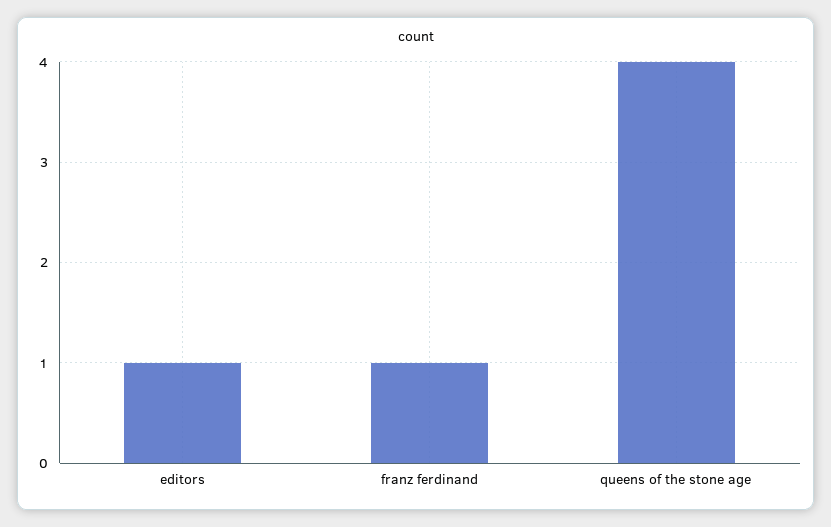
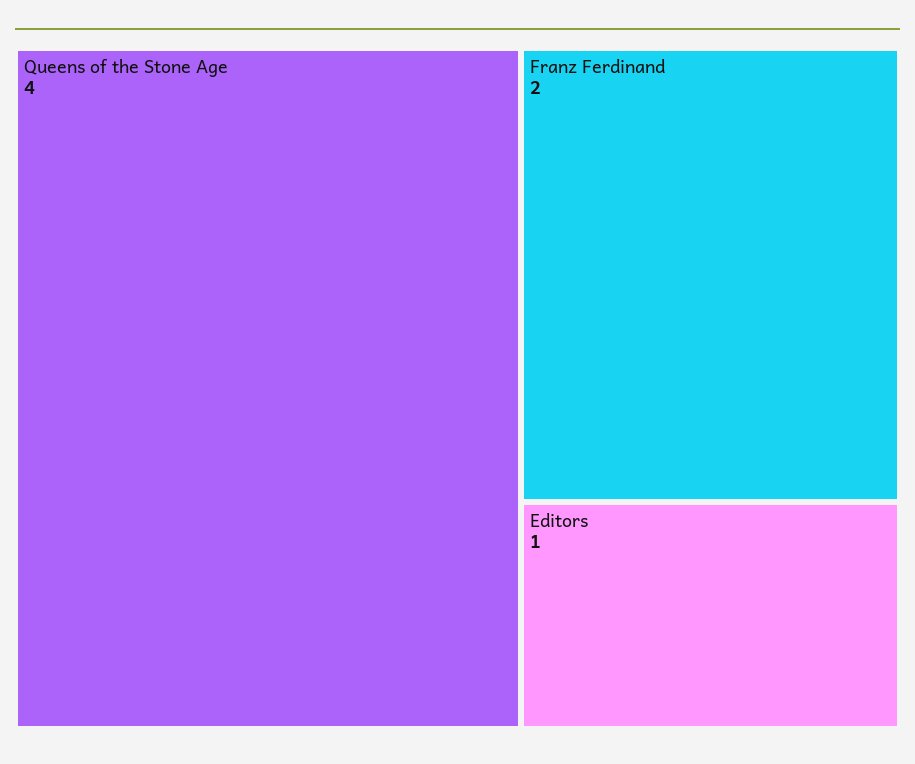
  {
    "editors": 1,
-   "franz ferdinand": 1,
+   "franz ferdinand": 2,
    "queens of the stone age": 4
  }

